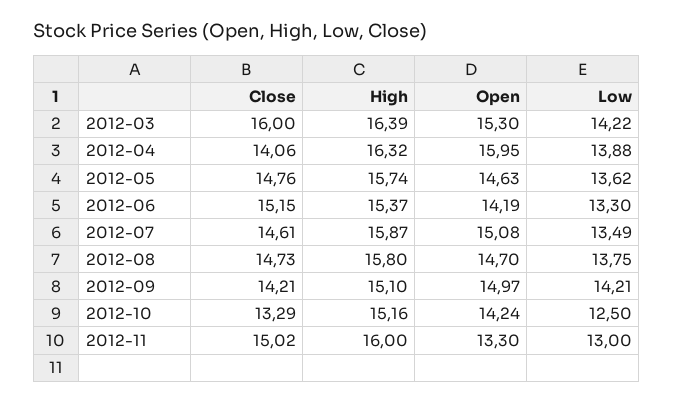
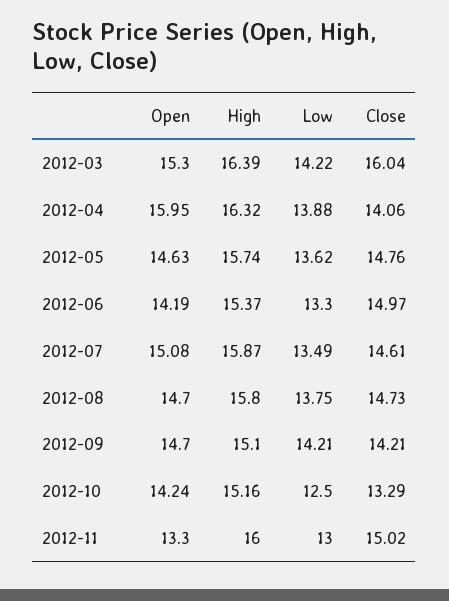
  {
    "Close": {
-     "2012-03": 16,
+     "2012-03": 16.04,
      "2012-04": 14.06,
      "2012-05": 14.76,
-     "2012-06": 15.15,
+     "2012-06": 14.97,
      "2012-07": 14.61,
      "2012-08": 14.73,
      "2012-09": 14.21,
      "2012-10": 13.29,
      "2012-11": 15.02
    },
    "High": {
      "2012-03": 16.39,
      "2012-04": 16.32,
      "2012-05": 15.74,
      "2012-06": 15.37,
      "2012-07": 15.87,
      "2012-08": 15.8,
      "2012-09": 15.1,
      "2012-10": 15.16,
      "2012-11": 16
    },
    "Open": {
      "2012-03": 15.3,
      "2012-04": 15.95,
      "2012-05": 14.63,
      "2012-06": 14.19,
      "2012-07": 15.08,
      "2012-08": 14.7,
-     "2012-09": 14.97,
+     "2012-09": 14.7,
      "2012-10": 14.24,
      "2012-11": 13.3
    },
    "Low": {
      "2012-03": 14.22,
      "2012-04": 13.88,
      "2012-05": 13.62,
      "2012-06": 13.3,
      "2012-07": 13.49,
      "2012-08": 13.75,
      "2012-09": 14.21,
      "2012-10": 12.5,
      "2012-11": 13
    }
  }

